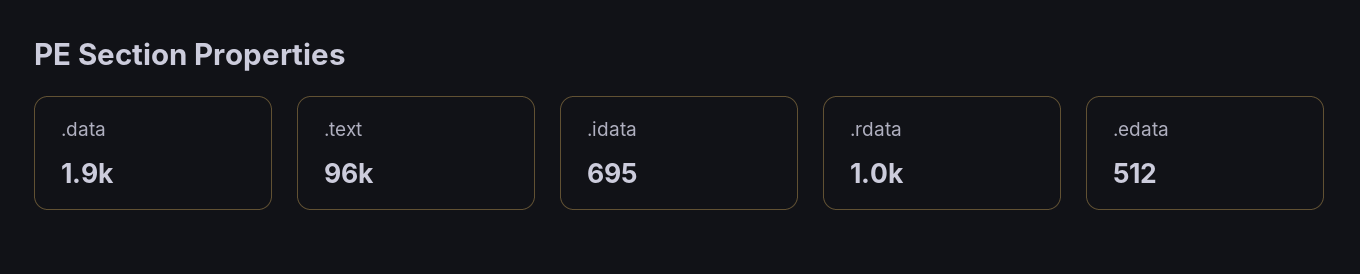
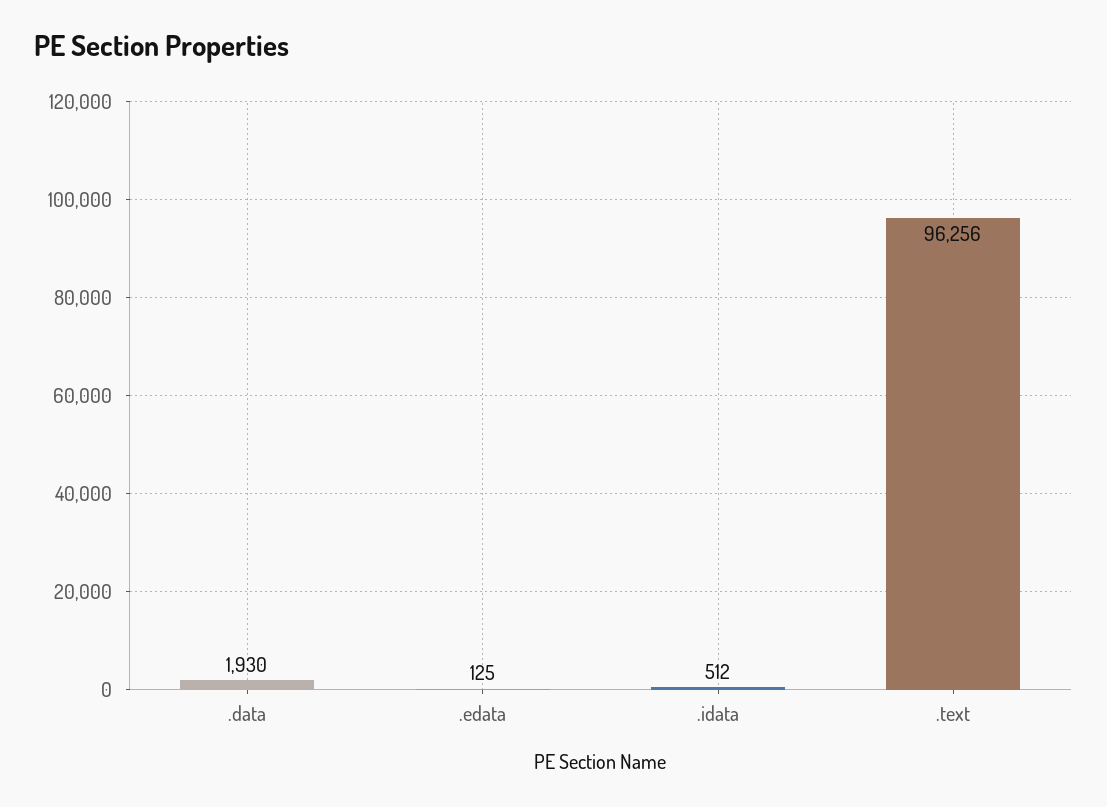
  {
    ".data": 1930,
    ".text": 96256,
-   ".idata": 695,
+   ".idata": 512,
-   ".rdata": 1000,
-   ".edata": 512
+   ".edata": 125
  }

